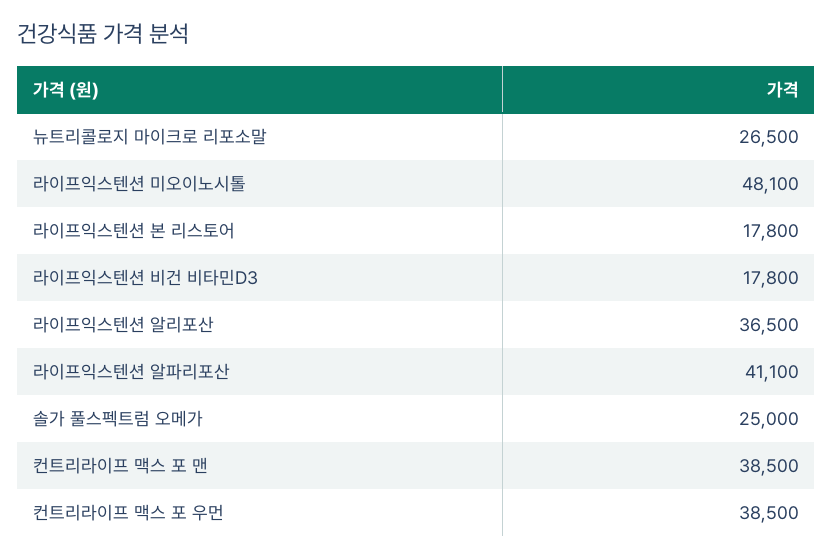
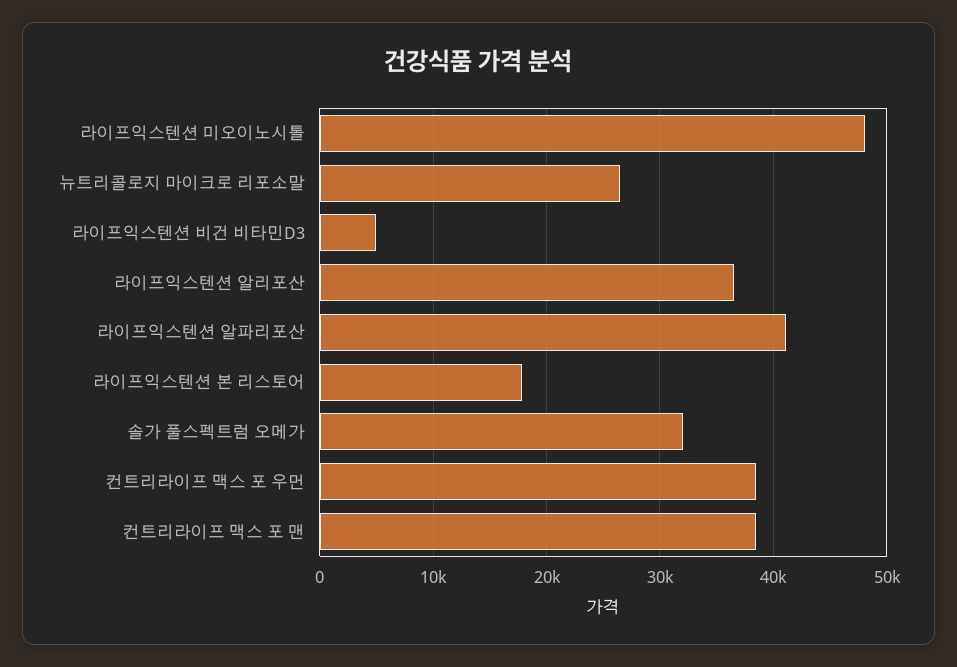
  {
    "뉴트리콜로지 마이크로 리포소말": 26500,
    "라이프익스텐션 미오이노시톨": 48100,
    "라이프익스텐션 본 리스토어": 17800,
-   "라이프익스텐션 비건 비타민D3": 17800,
+   "라이프익스텐션 비건 비타민D3": 5000,
    "라이프익스텐션 알리포산": 36500,
    "라이프익스텐션 알파리포산": 41100,
-   "솔가 풀스펙트럼 오메가": 25000,
+   "솔가 풀스펙트럼 오메가": 32000,
    "컨트리라이프 맥스 포 맨": 38500,
    "컨트리라이프 맥스 포 우먼": 38500
  }

